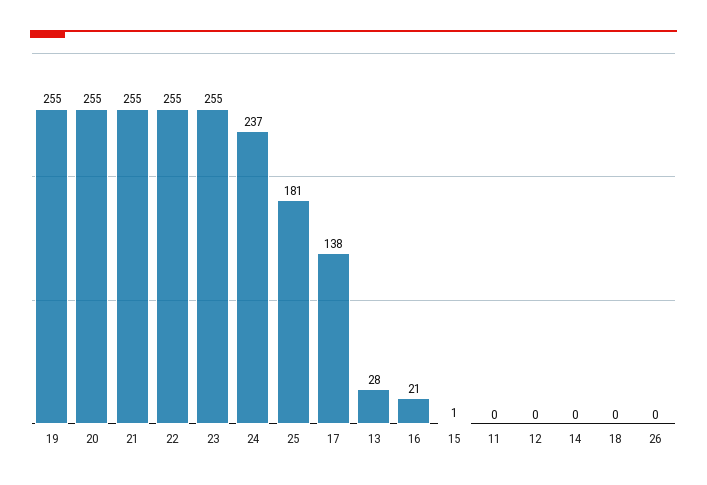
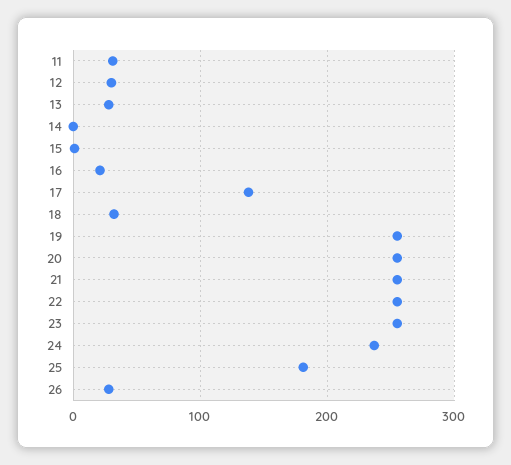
  {
    "19": 255,
    "20": 255,
    "21": 255,
    "22": 255,
    "23": 255,
    "24": 237,
    "25": 181,
    "17": 138,
    "13": 28,
    "16": 21,
    "15": 1,
-   "11": 0,
+   "11": 30,
-   "12": 0,
+   "12": 30,
    "14": 0,
-   "18": 0,
+   "18": 30,
-   "26": 0
+   "26": 30
  }

